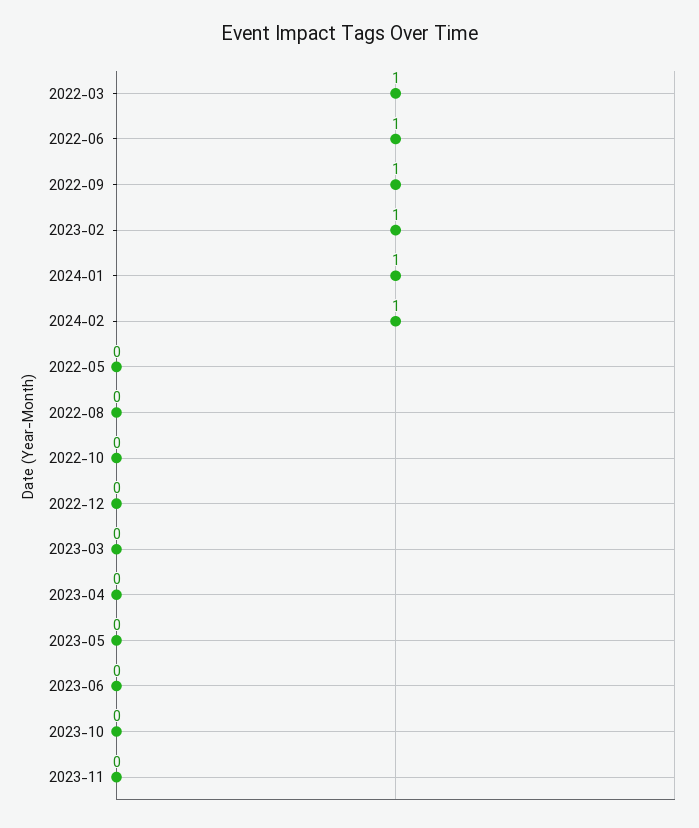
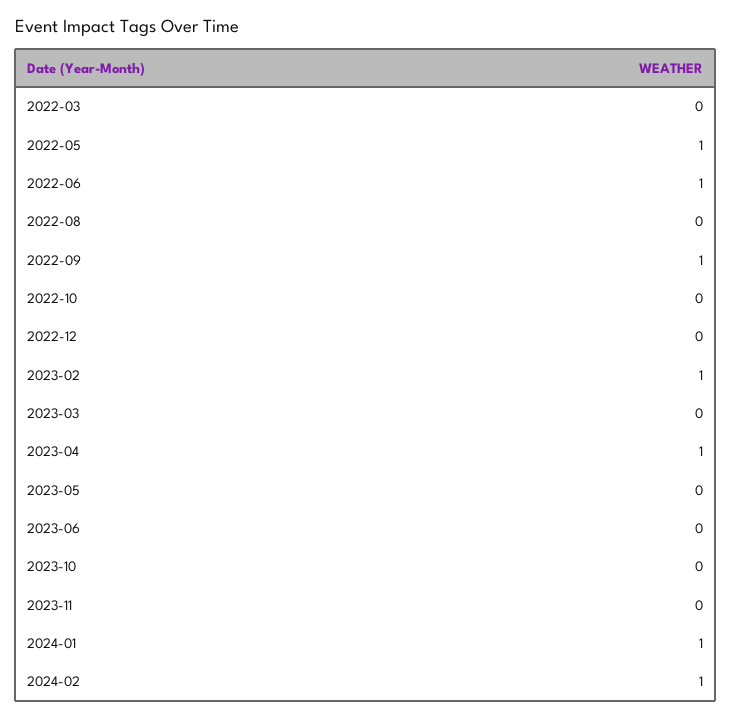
  {
-   "2022-03": 1,
+   "2022-03": 0,
    "2022-06": 1,
    "2022-09": 1,
    "2023-02": 1,
    "2024-01": 1,
    "2024-02": 1,
-   "2022-05": 0,
+   "2022-05": 1,
    "2022-08": 0,
    "2022-10": 0,
    "2022-12": 0,
    "2023-03": 0,
-   "2023-04": 0,
+   "2023-04": 1,
    "2023-05": 0,
    "2023-06": 0,
    "2023-10": 0,
    "2023-11": 0
  }

